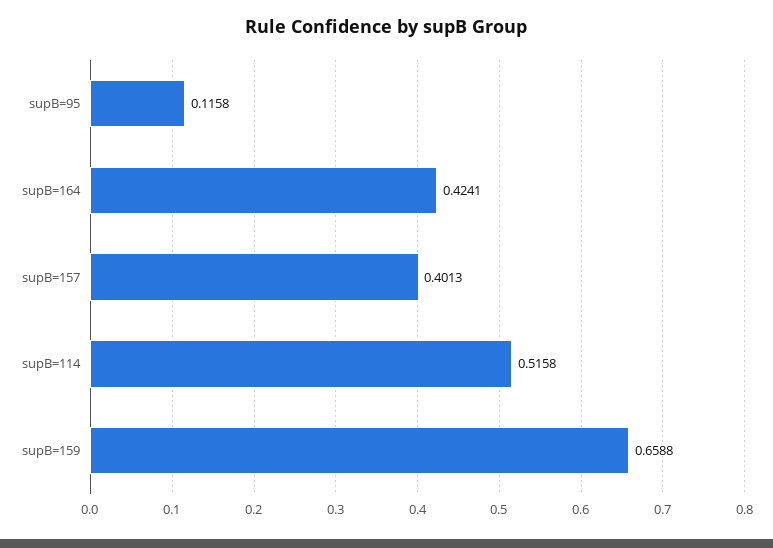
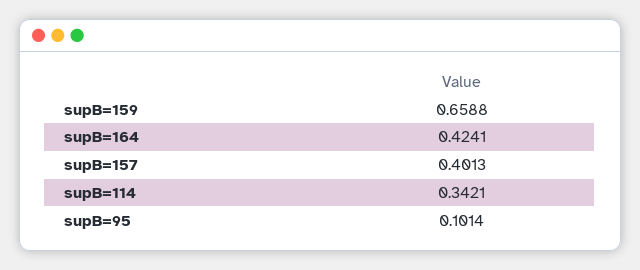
  {
-   "supB=95": 0.1158,
+   "supB=95": 0.1014,
    "supB=164": 0.4241,
    "supB=157": 0.4013,
-   "supB=114": 0.5158,
+   "supB=114": 0.3421,
    "supB=159": 0.6588
  }

